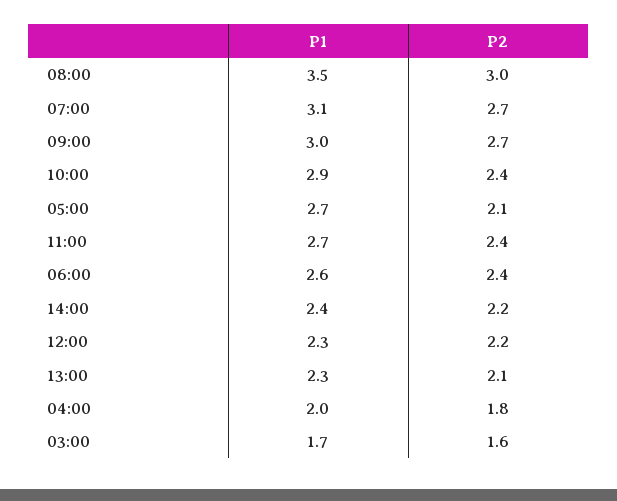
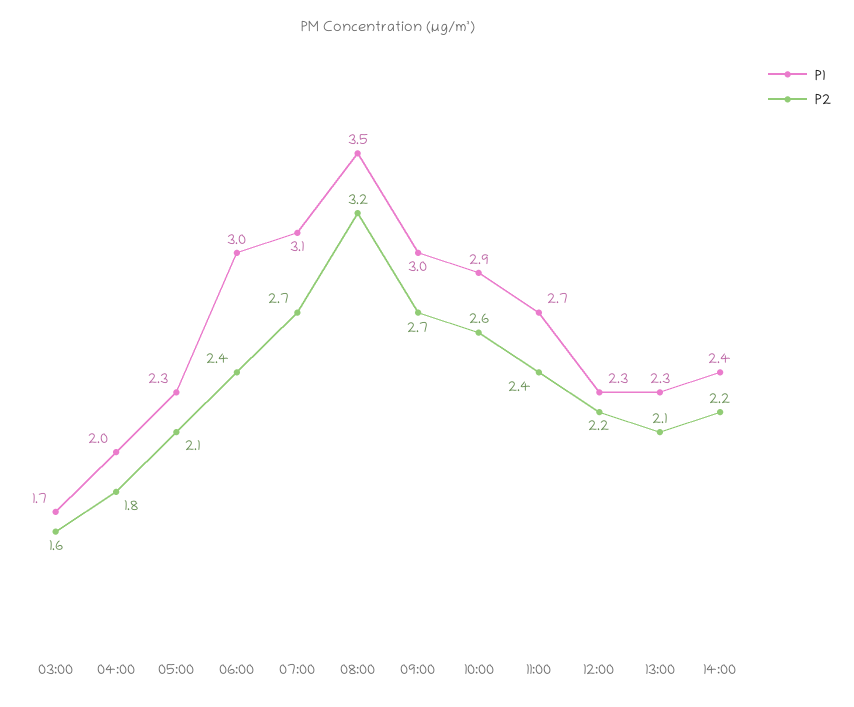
  {
    "P1": {
      "08:00": 3.5,
      "07:00": 3.1,
      "09:00": 3,
      "10:00": 2.9,
-     "05:00": 2.7,
+     "05:00": 2.3,
      "11:00": 2.7,
-     "06:00": 2.6,
+     "06:00": 3,
      "14:00": 2.4,
      "12:00": 2.3,
      "13:00": 2.3,
      "04:00": 2,
      "03:00": 1.7
    },
    "P2": {
-     "08:00": 3,
+     "08:00": 3.2,
      "07:00": 2.7,
      "09:00": 2.7,
-     "10:00": 2.4,
+     "10:00": 2.6,
      "05:00": 2.1,
      "11:00": 2.4,
      "06:00": 2.4,
      "14:00": 2.2,
      "12:00": 2.2,
      "13:00": 2.1,
      "04:00": 1.8,
      "03:00": 1.6
    }
  }

